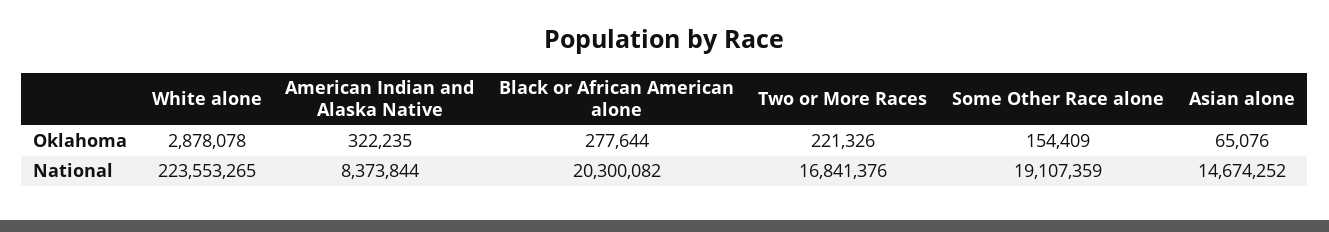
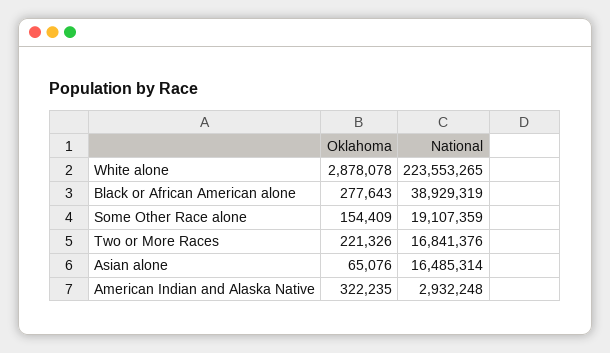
  {
    "White alone": {
      "Oklahoma": 2878078,
      "National": 223553265
    },
    "American Indian and Alaska Native": {
      "Oklahoma": 322235,
-     "National": 8373844
+     "National": 2932248
    },
    "Black or African American alone": {
-     "Oklahoma": 277644,
+     "Oklahoma": 277643,
-     "National": 20300082
+     "National": 38929319
    },
    "Two or More Races": {
      "Oklahoma": 221326,
      "National": 16841376
    },
    "Some Other Race alone": {
      "Oklahoma": 154409,
      "National": 19107359
    },
    "Asian alone": {
      "Oklahoma": 65076,
-     "National": 14674252
+     "National": 16485314
    }
  }

